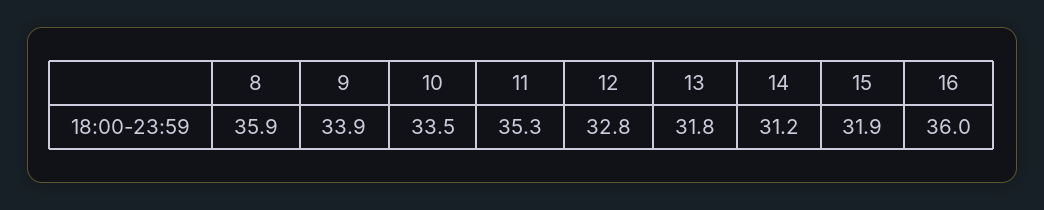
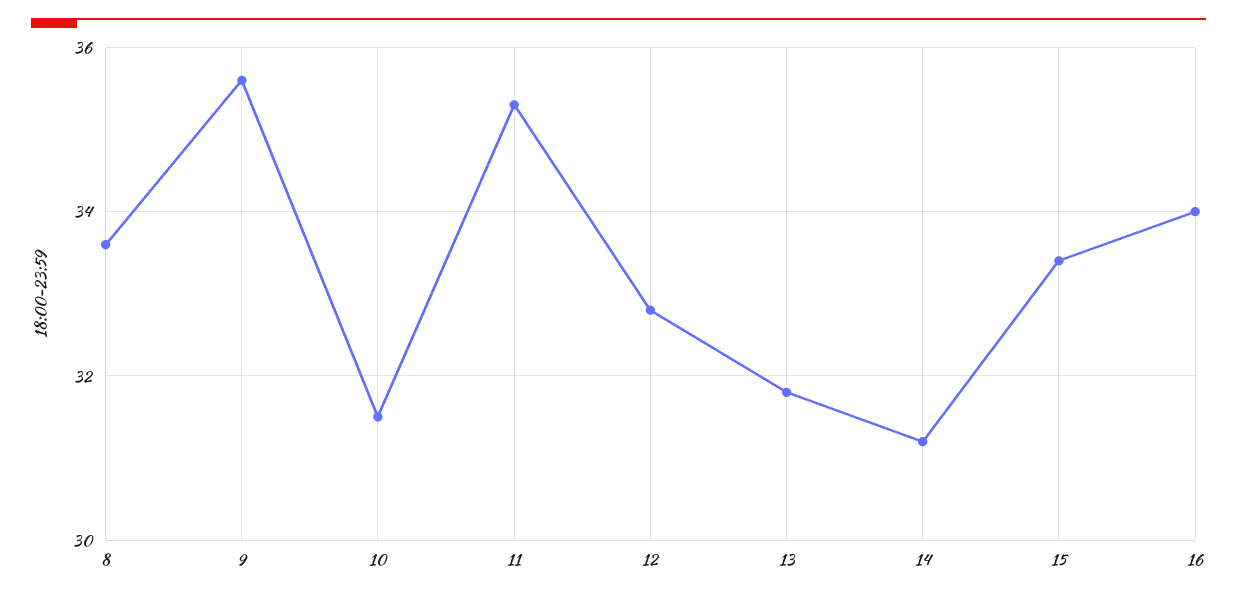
  {
-   "8": 35.9,
+   "8": 33.5,
-   "9": 33.9,
+   "9": 35.5,
-   "10": 33.5,
+   "10": 31.5,
    "11": 35.3,
    "12": 32.8,
    "13": 31.8,
    "14": 31.2,
-   "15": 31.9,
+   "15": 33.5,
-   "16": 36
+   "16": 34
  }

